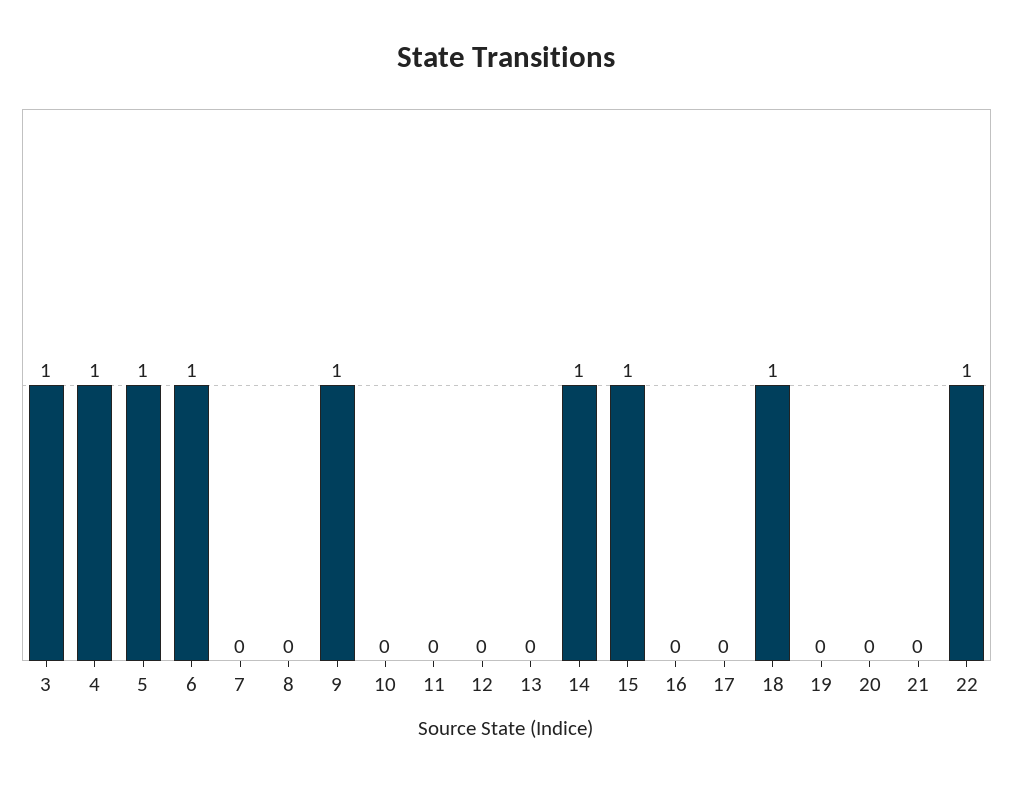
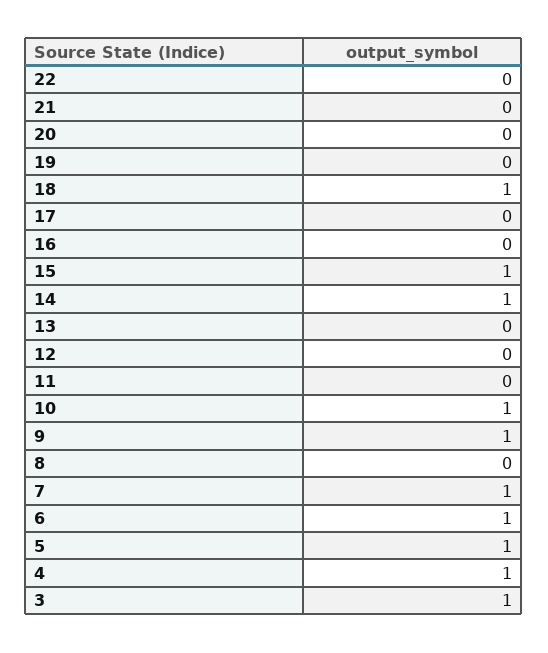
  {
    "3": 1,
    "4": 1,
    "5": 1,
    "6": 1,
-   "7": 0,
+   "7": 1,
    "8": 0,
    "9": 1,
-   "10": 0,
+   "10": 1,
    "11": 0,
    "12": 0,
    "13": 0,
    "14": 1,
    "15": 1,
    "16": 0,
    "17": 0,
    "18": 1,
    "19": 0,
    "20": 0,
    "21": 0,
-   "22": 1
+   "22": 0
  }

